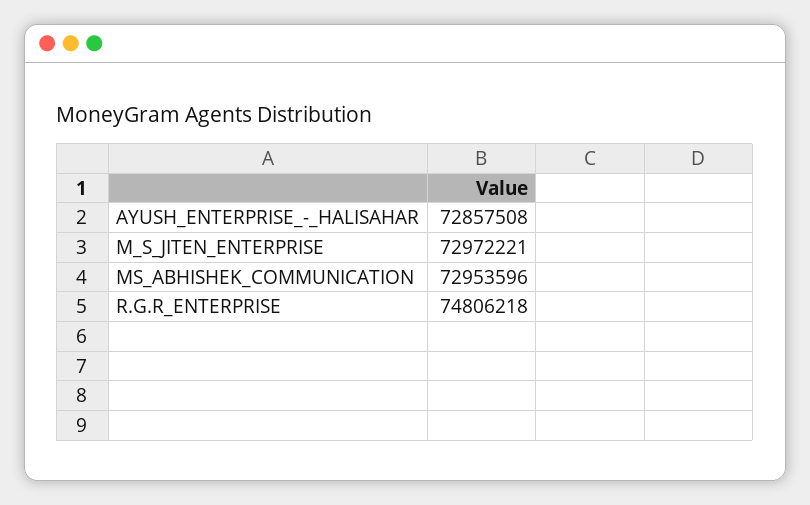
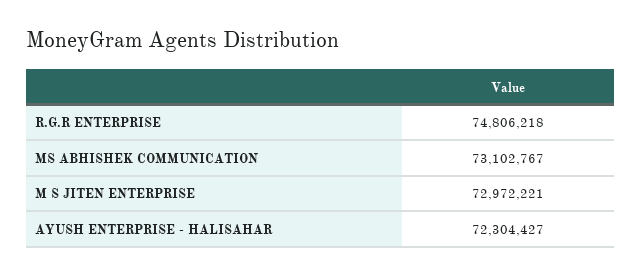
  {
-   "AYUSH_ENTERPRISE_-_HALISAHAR": 72857508,
+   "AYUSH_ENTERPRISE_-_HALISAHAR": 72304427,
    "M_S_JITEN_ENTERPRISE": 72972221,
-   "MS_ABHISHEK_COMMUNICATION": 72953596,
+   "MS_ABHISHEK_COMMUNICATION": 73102767,
    "R.G.R_ENTERPRISE": 74806218
  }

